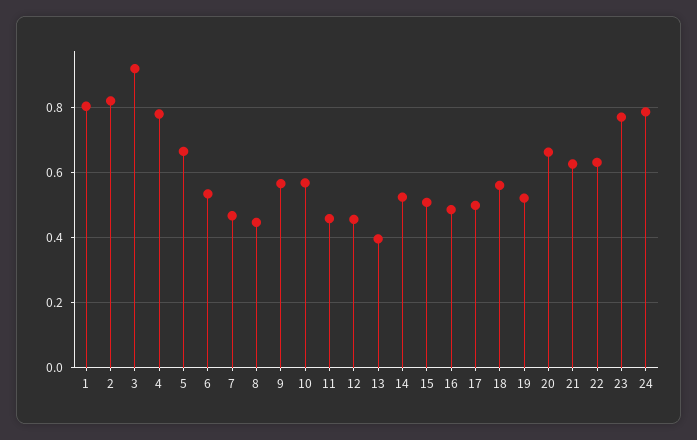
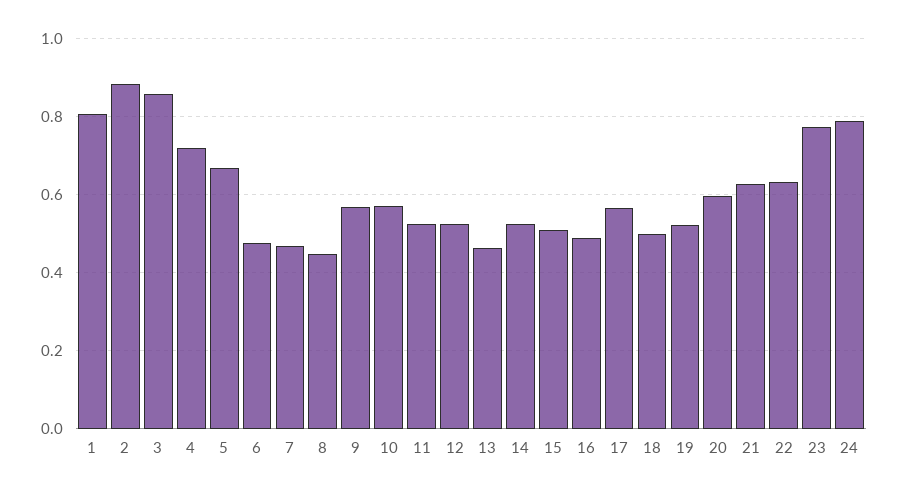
  {
    "1": 0.8,
-   "2": 0.82,
+   "2": 0.88,
-   "3": 0.92,
+   "3": 0.86,
-   "4": 0.78,
+   "4": 0.72,
    "5": 0.66,
-   "6": 0.54,
+   "6": 0.48,
    "7": 0.46,
    "8": 0.44,
    "9": 0.56,
    "10": 0.56,
-   "11": 0.46,
+   "11": 0.52,
-   "12": 0.46,
+   "12": 0.52,
-   "13": 0.4,
+   "13": 0.46,
    "14": 0.52,
    "15": 0.5,
    "16": 0.48,
-   "17": 0.5,
+   "17": 0.56,
-   "18": 0.56,
+   "18": 0.5,
    "19": 0.52,
-   "20": 0.66,
+   "20": 0.6,
    "21": 0.62,
    "22": 0.64,
    "23": 0.78,
    "24": 0.78
  }

